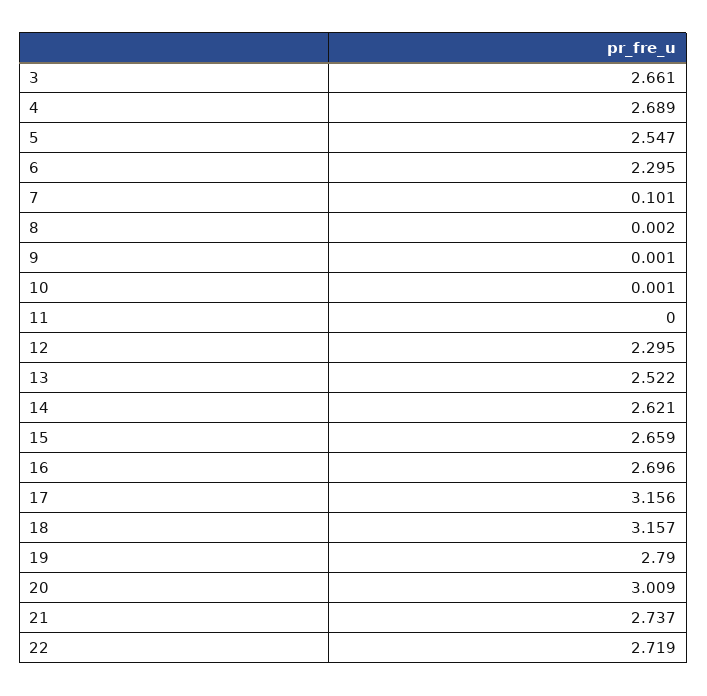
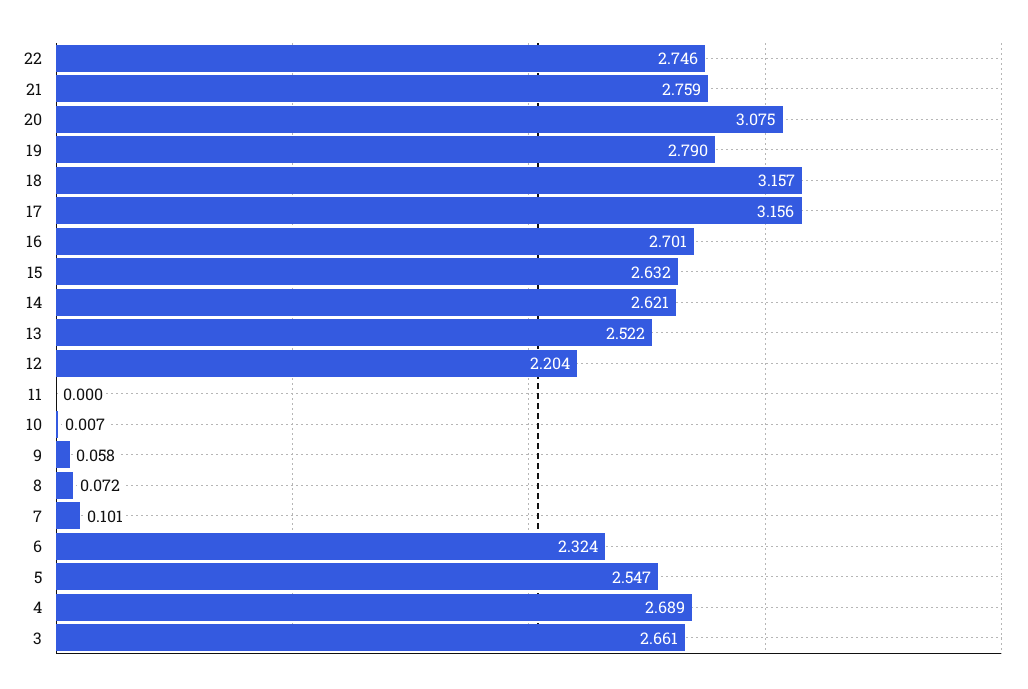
  {
    "3": 2.661,
    "4": 2.689,
    "5": 2.547,
-   "6": 2.295,
+   "6": 2.324,
    "7": 0.101,
-   "8": 0.002,
+   "8": 0.072,
-   "9": 0.001,
+   "9": 0.058,
-   "10": 0.001,
+   "10": 0.007,
    "11": 0,
-   "12": 2.295,
+   "12": 2.204,
    "13": 2.522,
    "14": 2.621,
-   "15": 2.659,
+   "15": 2.632,
-   "16": 2.696,
+   "16": 2.701,
    "17": 3.156,
    "18": 3.157,
    "19": 2.79,
-   "20": 3.009,
+   "20": 3.075,
-   "21": 2.737,
+   "21": 2.759,
-   "22": 2.719
+   "22": 2.746
  }

